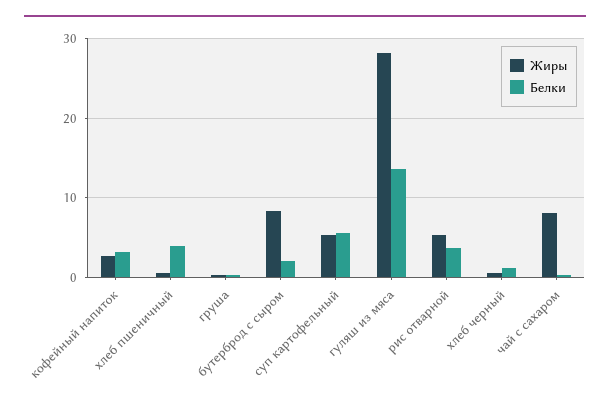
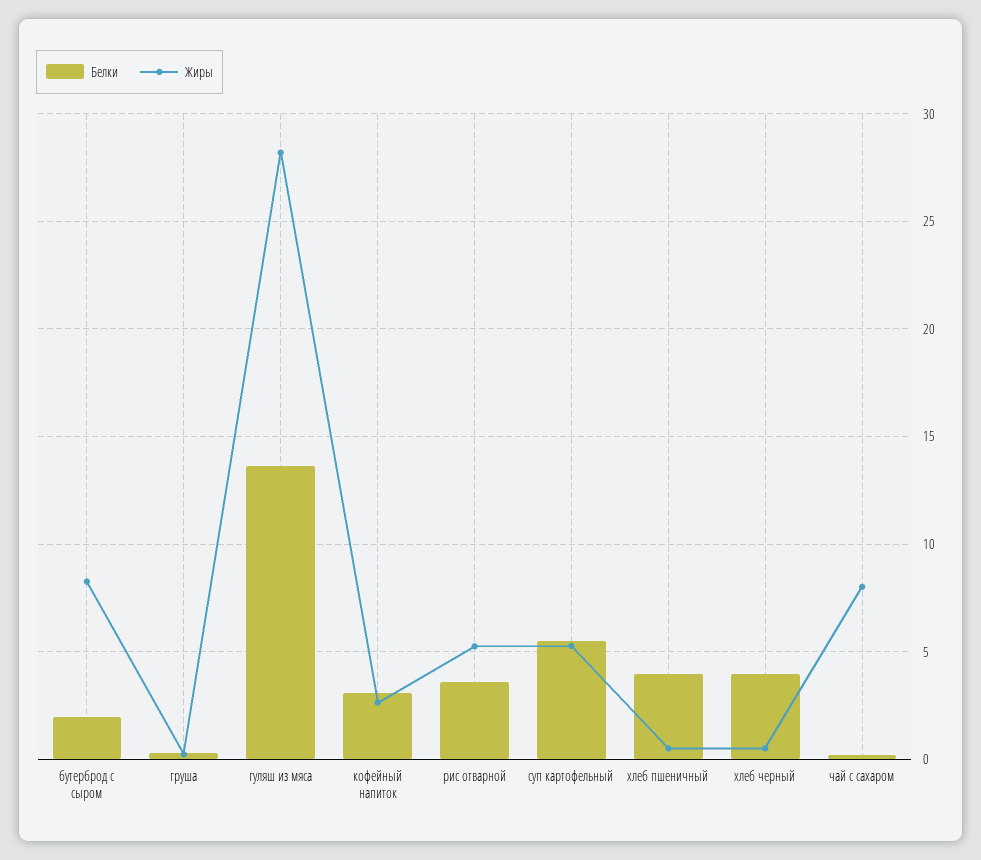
  {
    "Жиры": {
      "кофейный напиток": 2.5,
      "хлеб пшеничный": 0.5,
      "груша": 0,
      "бутерброд с сыром": 8.5,
      "суп картофельный": 5.5,
      "гуляш из мяса": 28,
      "рис отварной": 5.5,
      "хлеб черный": 0.5,
      "чай с сахаром": 8
    },
    "Белки": {
      "кофейный напиток": 3,
      "хлеб пшеничный": 4,
      "груша": 0.5,
      "бутерброд с сыром": 2,
      "суп картофельный": 5.5,
      "гуляш из мяса": 13.5,
      "рис отварной": 3.5,
-     "хлеб черный": 1,
+     "хлеб черный": 4,
      "чай с сахаром": 0
    }
  }

